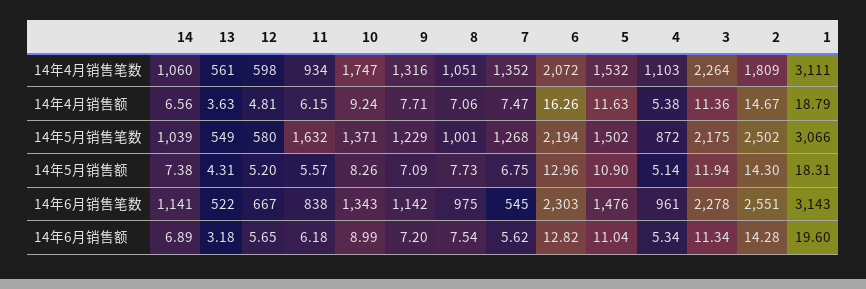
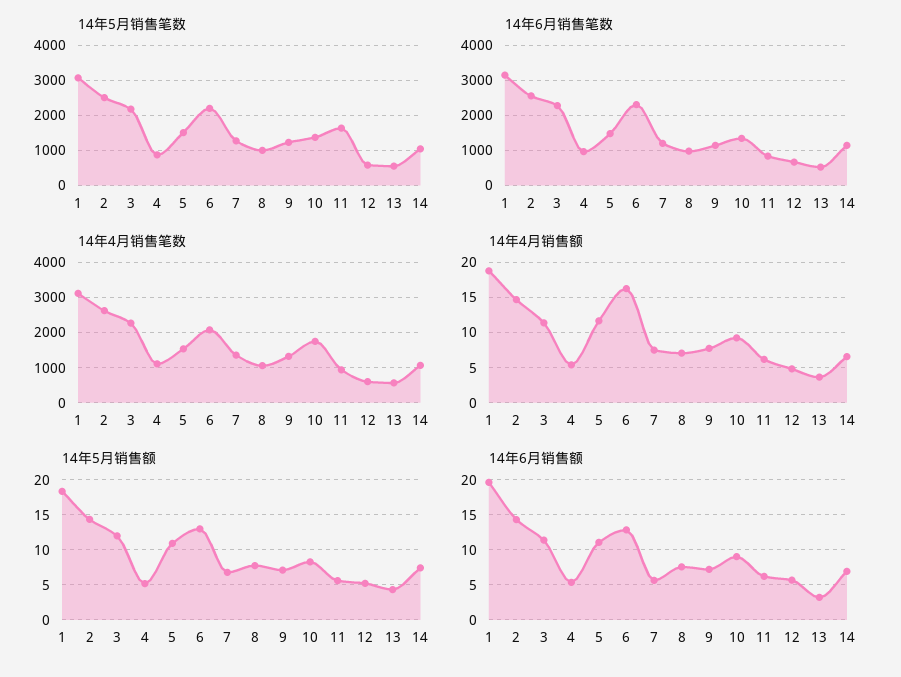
  {
    "14年4月销售笔数": {
      "14": 1060,
      "13": 561,
      "12": 598,
      "11": 934,
      "10": 1747,
      "9": 1316,
      "8": 1051,
      "7": 1352,
      "6": 2072,
      "5": 1532,
      "4": 1103,
      "3": 2264,
-     "2": 1809,
+     "2": 2600,
      "1": 3111
    },
    "14年4月销售额": {
      "14": 6.56,
      "13": 3.63,
      "12": 4.81,
      "11": 6.15,
      "10": 9.24,
      "9": 7.71,
      "8": 7.06,
      "7": 7.47,
      "6": 16.26,
      "5": 11.63,
      "4": 5.38,
      "3": 11.36,
      "2": 14.67,
      "1": 18.79
    },
    "14年5月销售笔数": {
      "14": 1039,
      "13": 549,
      "12": 580,
      "11": 1632,
      "10": 1371,
      "9": 1229,
      "8": 1001,
      "7": 1268,
      "6": 2194,
      "5": 1502,
      "4": 872,
      "3": 2175,
      "2": 2502,
      "1": 3066
    },
    "14年5月销售额": {
      "14": 7.38,
      "13": 4.31,
      "12": 5.2,
      "11": 5.57,
      "10": 8.26,
      "9": 7.09,
      "8": 7.73,
      "7": 6.75,
      "6": 12.96,
      "5": 10.9,
      "4": 5.14,
      "3": 11.94,
      "2": 14.3,
      "1": 18.31
    },
    "14年6月销售笔数": {
      "14": 1141,
      "13": 522,
      "12": 667,
      "11": 838,
      "10": 1343,
      "9": 1142,
      "8": 975,
-     "7": 545,
+     "7": 1200,
      "6": 2303,
      "5": 1476,
      "4": 961,
      "3": 2278,
      "2": 2551,
      "1": 3143
    },
    "14年6月销售额": {
      "14": 6.89,
      "13": 3.18,
      "12": 5.65,
      "11": 6.18,
      "10": 8.99,
      "9": 7.2,
      "8": 7.54,
      "7": 5.62,
      "6": 12.82,
      "5": 11.04,
      "4": 5.34,
      "3": 11.34,
      "2": 14.28,
      "1": 19.6
    }
  }

